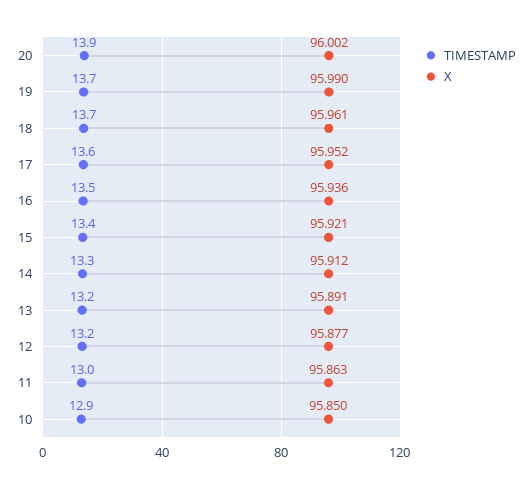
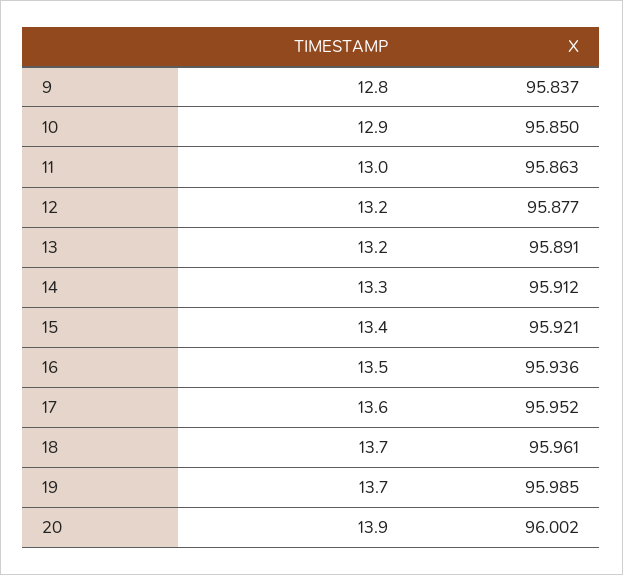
  {
    "TIMESTAMP": {
      "20": 13.9,
      "19": 13.7,
      "18": 13.7,
      "17": 13.6,
      "16": 13.5,
      "15": 13.4,
      "14": 13.3,
      "13": 13.2,
      "12": 13.2,
      "11": 13,
-     "10": 12.9
+     "10": 12.9,
+     "9": 12.8
    },
    "X": {
      "20": 96.002,
-     "19": 95.99,
+     "19": 95.985,
      "18": 95.961,
      "17": 95.952,
      "16": 95.936,
      "15": 95.921,
      "14": 95.912,
      "13": 95.891,
      "12": 95.877,
      "11": 95.863,
-     "10": 95.85
+     "10": 95.85,
+     "9": 95.837
    }
  }

